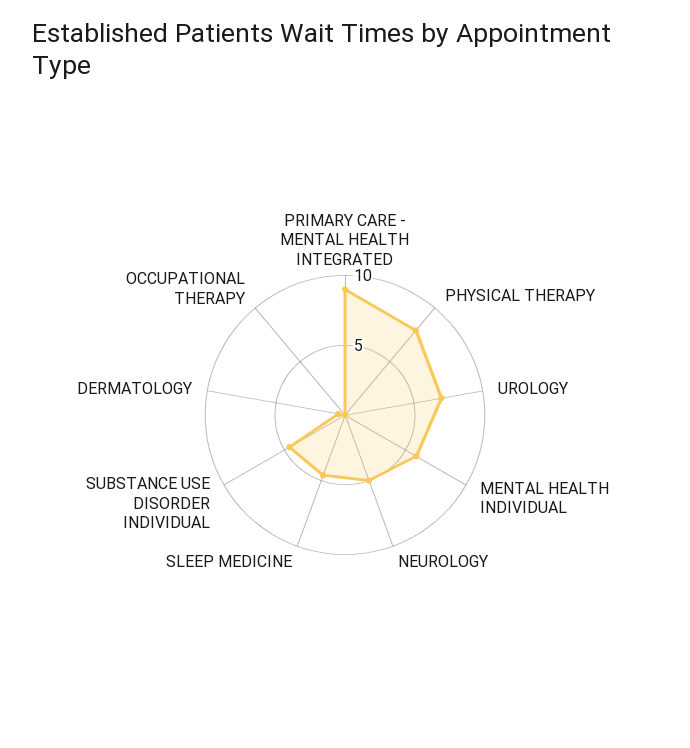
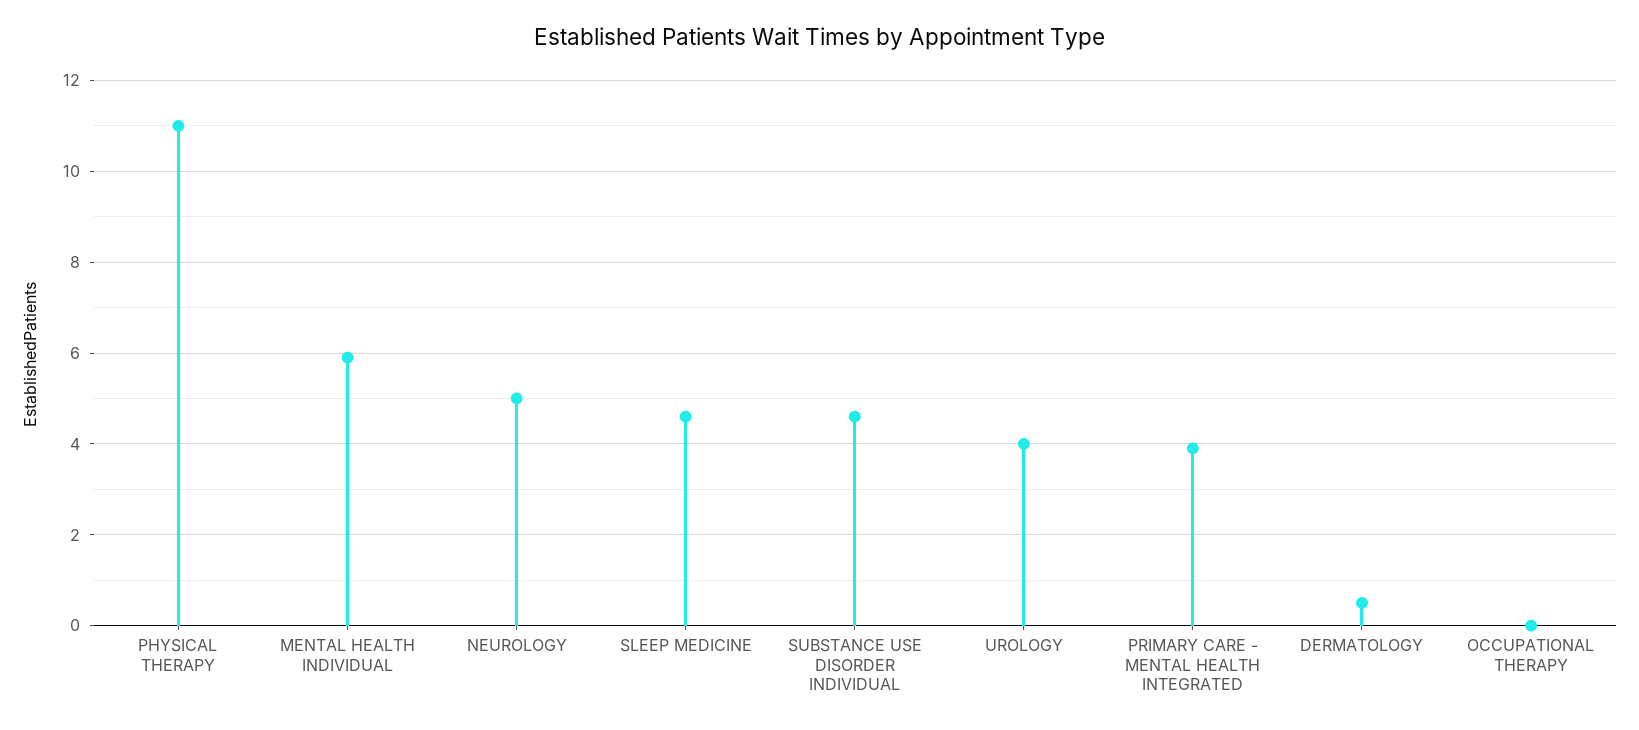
  {
-   "PRIMARY CARE - MENTAL HEALTH INTEGRATED": 9,
+   "PRIMARY CARE - MENTAL HEALTH INTEGRATED": 4,
-   "PHYSICAL THERAPY": 8,
+   "PHYSICAL THERAPY": 11,
-   "UROLOGY": 7,
+   "UROLOGY": 4,
    "MENTAL HEALTH INDIVIDUAL": 6,
    "NEUROLOGY": 5,
    "SLEEP MEDICINE": 4.5,
    "SUBSTANCE USE DISORDER INDIVIDUAL": 4.5,
    "DERMATOLOGY": 0.5,
    "OCCUPATIONAL THERAPY": 0
  }

